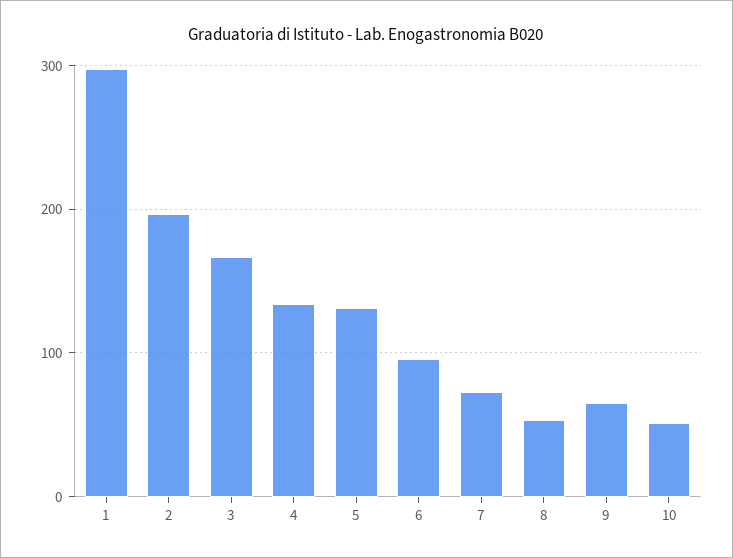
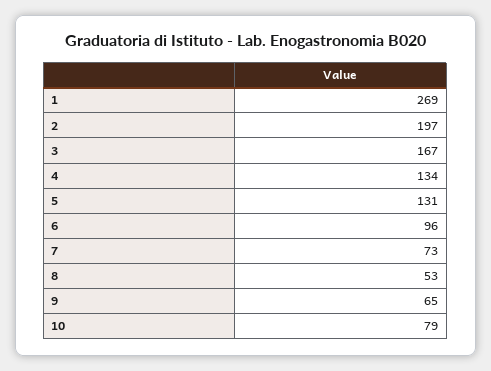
  {
-   "1": 300,
+   "1": 269,
    "2": 197,
    "3": 167,
    "4": 134,
    "5": 131,
    "6": 96,
    "7": 73,
    "8": 53,
    "9": 65,
-   "10": 50
+   "10": 79
  }

